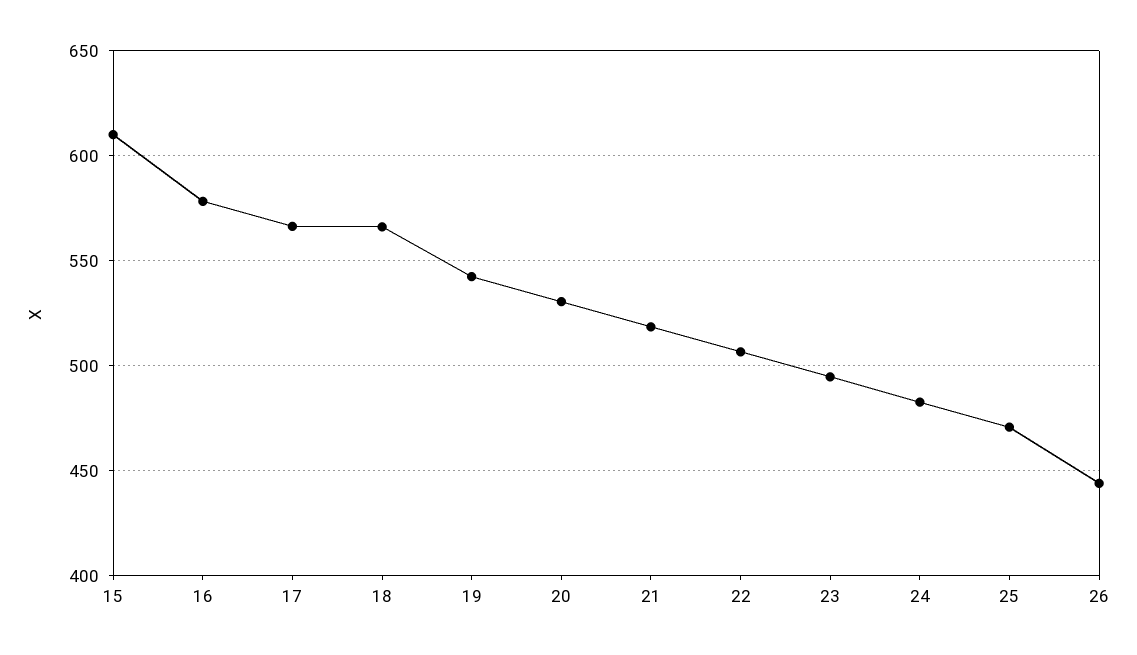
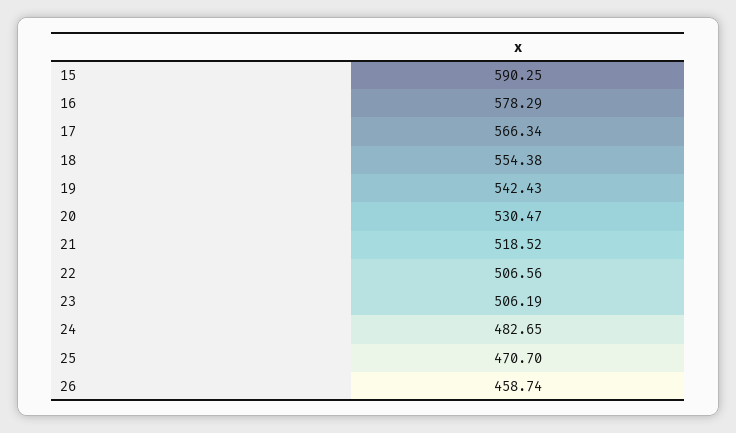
  {
-   "15": 610,
+   "15": 590.25,
    "16": 578.29,
    "17": 566.34,
-   "18": 565,
+   "18": 554.38,
    "19": 542.43,
    "20": 530.47,
    "21": 518.52,
    "22": 506.56,
-   "23": 495,
+   "23": 506.19,
    "24": 482.65,
    "25": 470.7,
-   "26": 445
+   "26": 458.74
  }

